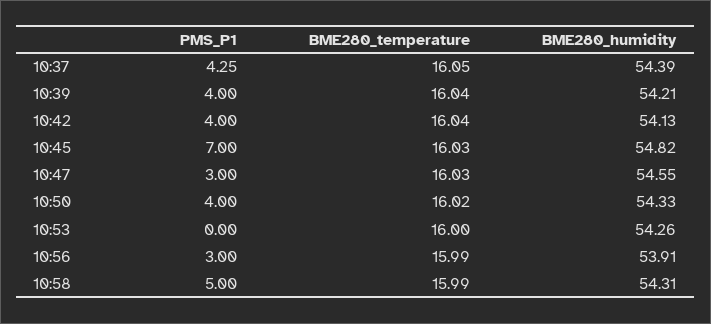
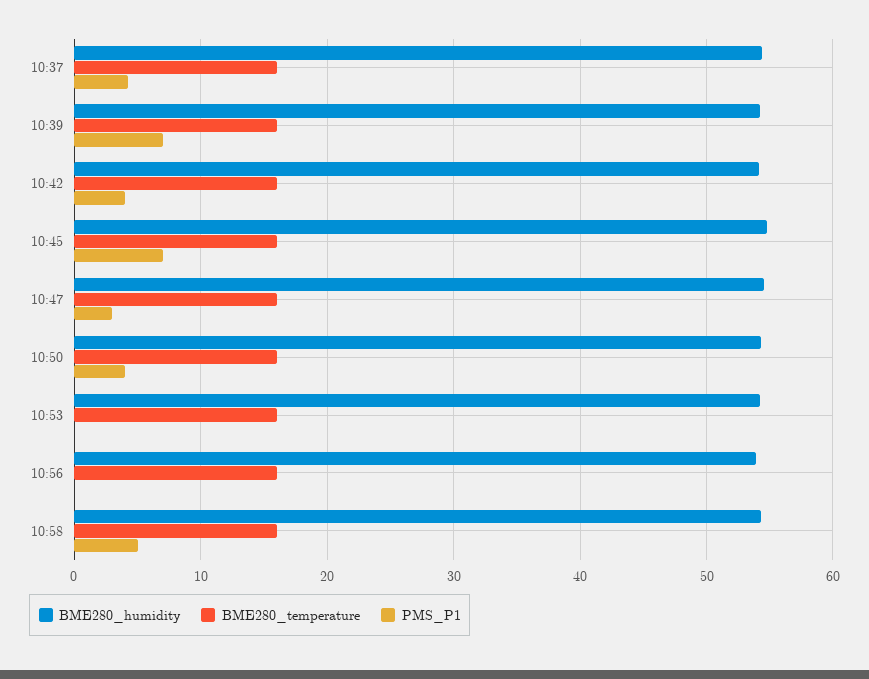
  {
    "PMS_P1": {
      "10:37": 4.25,
-     "10:39": 4,
+     "10:39": 7,
      "10:42": 4,
      "10:45": 7,
      "10:47": 3,
      "10:50": 4,
      "10:53": 0,
-     "10:56": 3,
+     "10:56": 0,
      "10:58": 5
    },
    "BME280_temperature": {
      "10:37": 16.05,
      "10:39": 16.04,
      "10:42": 16.04,
      "10:45": 16.03,
      "10:47": 16.03,
      "10:50": 16.02,
      "10:53": 16,
      "10:56": 15.99,
      "10:58": 15.99
    },
    "BME280_humidity": {
      "10:37": 54.39,
      "10:39": 54.21,
      "10:42": 54.13,
      "10:45": 54.82,
      "10:47": 54.55,
      "10:50": 54.33,
      "10:53": 54.26,
      "10:56": 53.91,
      "10:58": 54.31
    }
  }

